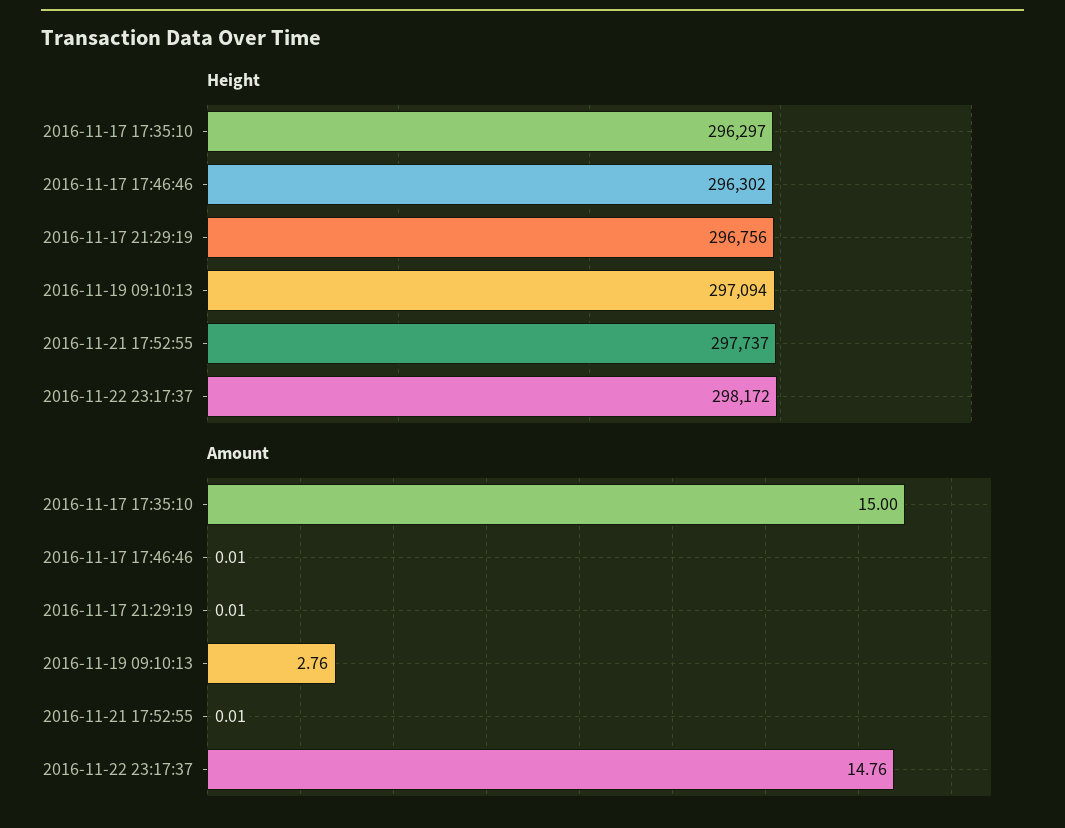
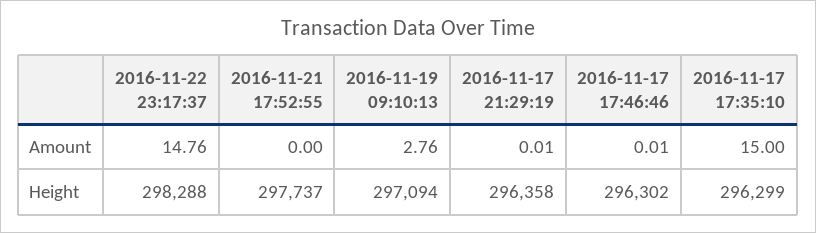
  {
    "Height": {
-     "2016-11-17 17:35:10": 296297,
+     "2016-11-17 17:35:10": 296299,
      "2016-11-17 17:46:46": 296302,
-     "2016-11-17 21:29:19": 296756,
+     "2016-11-17 21:29:19": 296358,
      "2016-11-19 09:10:13": 297094,
      "2016-11-21 17:52:55": 297737,
-     "2016-11-22 23:17:37": 298172
+     "2016-11-22 23:17:37": 298288
    },
    "Amount": {
      "2016-11-17 17:35:10": 15,
      "2016-11-17 17:46:46": 0.01,
      "2016-11-17 21:29:19": 0.01,
      "2016-11-19 09:10:13": 2.76,
-     "2016-11-21 17:52:55": 0.01,
+     "2016-11-21 17:52:55": 0,
      "2016-11-22 23:17:37": 14.76
    }
  }

